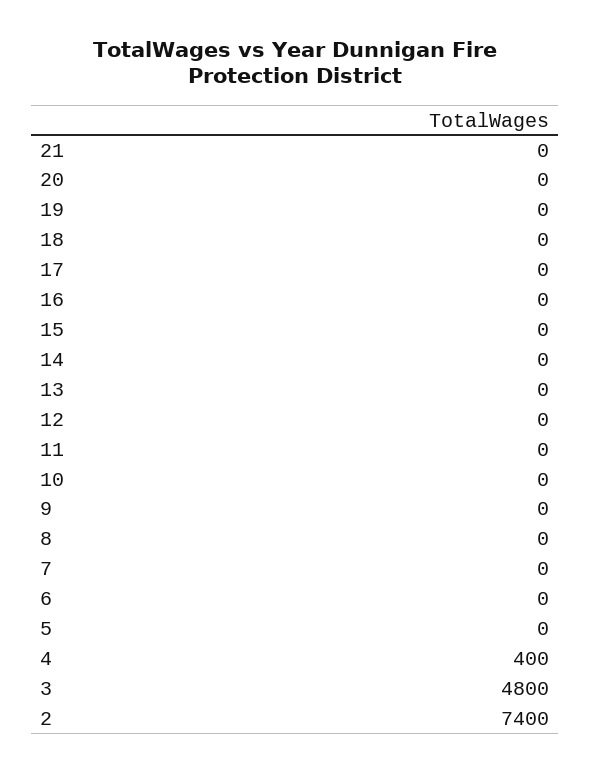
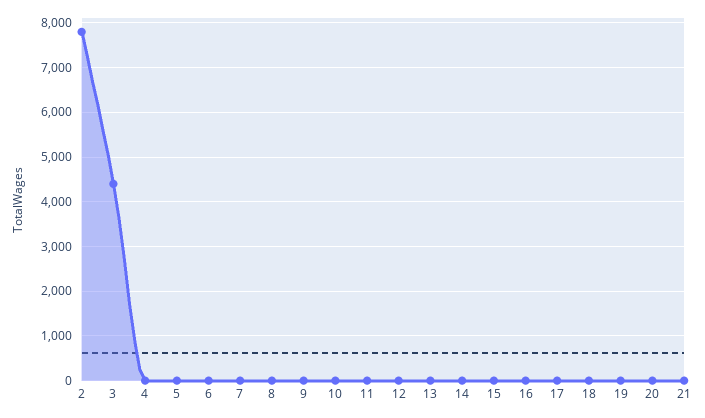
  {
    "21": 0,
    "20": 0,
    "19": 0,
    "18": 0,
    "17": 0,
    "16": 0,
    "15": 0,
    "14": 0,
    "13": 0,
    "12": 0,
    "11": 0,
    "10": 0,
    "9": 0,
    "8": 0,
    "7": 0,
    "6": 0,
    "5": 0,
-   "4": 400,
+   "4": 0,
-   "3": 4800,
+   "3": 4400,
-   "2": 7400
+   "2": 7800
  }

